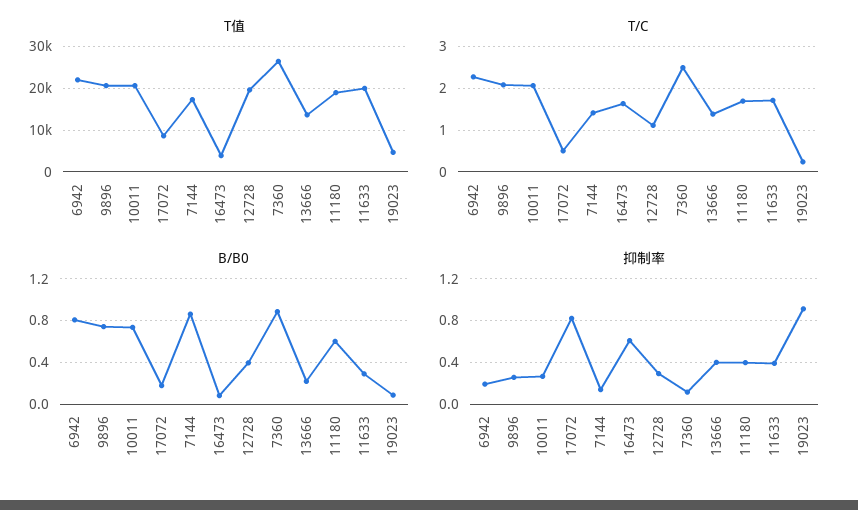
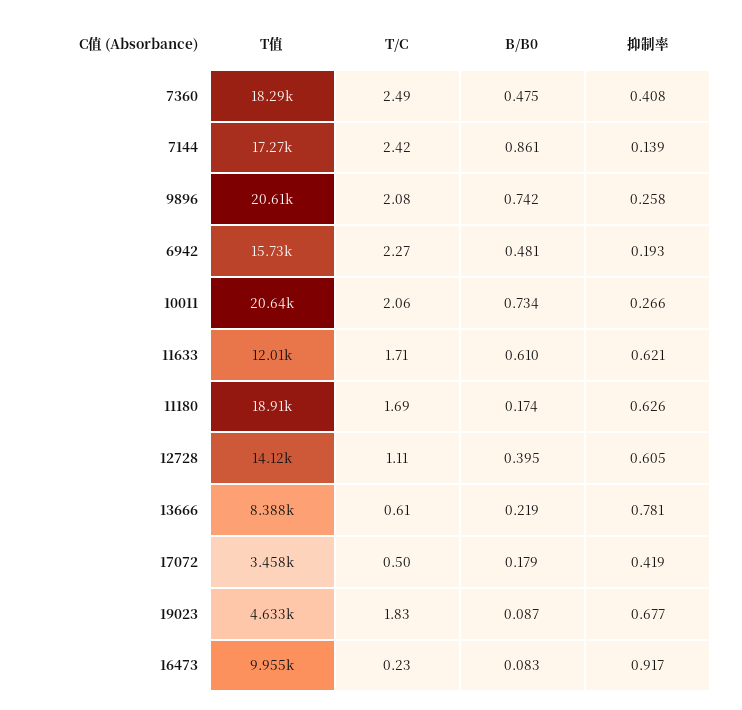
  {
    "T值": {
-     "6942": 22000,
+     "6942": 15730,
      "9896": 20610,
      "10011": 20640,
-     "17072": 8000,
+     "17072": 3458,
      "7144": 17270,
-     "16473": 4000,
+     "16473": 9955,
-     "12728": 20000,
+     "12728": 14120,
-     "7360": 26000,
+     "7360": 18290,
-     "13666": 14000,
+     "13666": 8388,
      "11180": 18910,
-     "11633": 20000,
+     "11633": 12010,
      "19023": 4633
    },
    "T/C": {
      "6942": 2.27,
      "9896": 2.08,
      "10011": 2.06,
      "17072": 0.5,
-     "7144": 1.4,
+     "7144": 2.42,
-     "16473": 1.6,
+     "16473": 0.23,
      "12728": 1.11,
      "7360": 2.49,
-     "13666": 1.4,
+     "13666": 0.61,
      "11180": 1.69,
      "11633": 1.71,
-     "19023": 0.2
+     "19023": 1.83
    },
    "B/B0": {
-     "6942": 0.8,
+     "6942": 0.481,
      "9896": 0.742,
      "10011": 0.734,
      "17072": 0.179,
      "7144": 0.861,
      "16473": 0.083,
      "12728": 0.395,
-     "7360": 0.9,
+     "7360": 0.475,
      "13666": 0.219,
-     "11180": 0.6,
+     "11180": 0.174,
-     "11633": 0.3,
+     "11633": 0.61,
      "19023": 0.087
    },
    "抑制率": {
      "6942": 0.193,
      "9896": 0.258,
      "10011": 0.266,
-     "17072": 0.8,
+     "17072": 0.419,
      "7144": 0.139,
-     "16473": 0.6,
+     "16473": 0.917,
-     "12728": 0.3,
+     "12728": 0.605,
-     "7360": 0.1,
+     "7360": 0.408,
-     "13666": 0.4,
+     "13666": 0.781,
-     "11180": 0.4,
+     "11180": 0.626,
-     "11633": 0.4,
+     "11633": 0.621,
-     "19023": 0.9
+     "19023": 0.677
    }
  }

